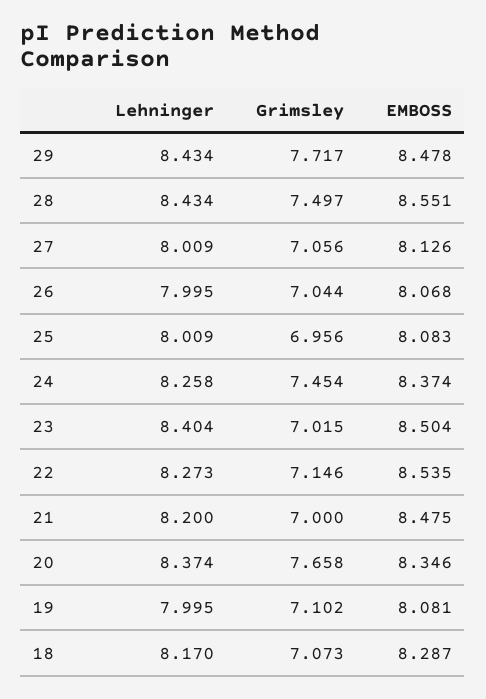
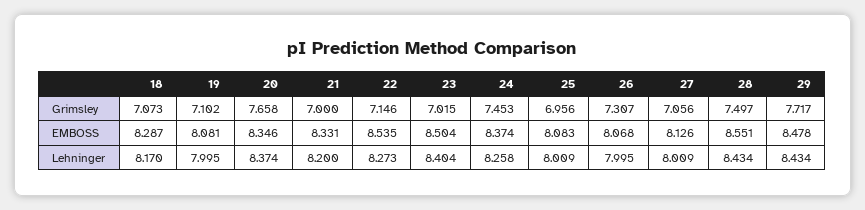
  {
    "Lehninger": {
      "29": 8.434,
      "28": 8.434,
      "27": 8.009,
      "26": 7.995,
      "25": 8.009,
      "24": 8.258,
      "23": 8.404,
      "22": 8.273,
      "21": 8.2,
      "20": 8.374,
      "19": 7.995,
      "18": 8.17
    },
    "Grimsley": {
      "29": 7.717,
      "28": 7.497,
      "27": 7.056,
-     "26": 7.044,
+     "26": 7.307,
      "25": 6.956,
-     "24": 7.454,
+     "24": 7.453,
      "23": 7.015,
      "22": 7.146,
      "21": 7,
      "20": 7.658,
      "19": 7.102,
      "18": 7.073
    },
    "EMBOSS": {
      "29": 8.478,
      "28": 8.551,
      "27": 8.126,
      "26": 8.068,
      "25": 8.083,
      "24": 8.374,
      "23": 8.504,
      "22": 8.535,
-     "21": 8.475,
+     "21": 8.331,
      "20": 8.346,
      "19": 8.081,
      "18": 8.287
    }
  }

